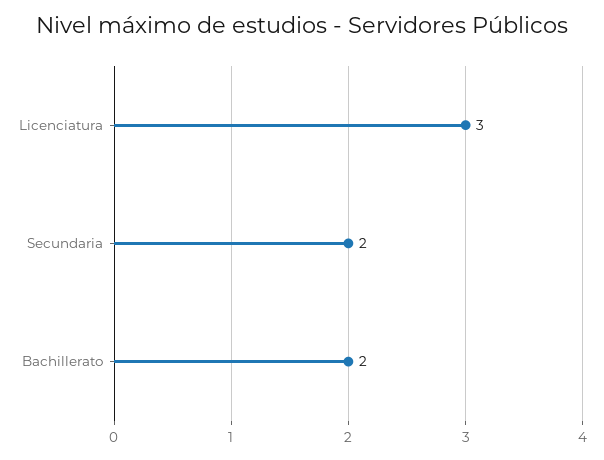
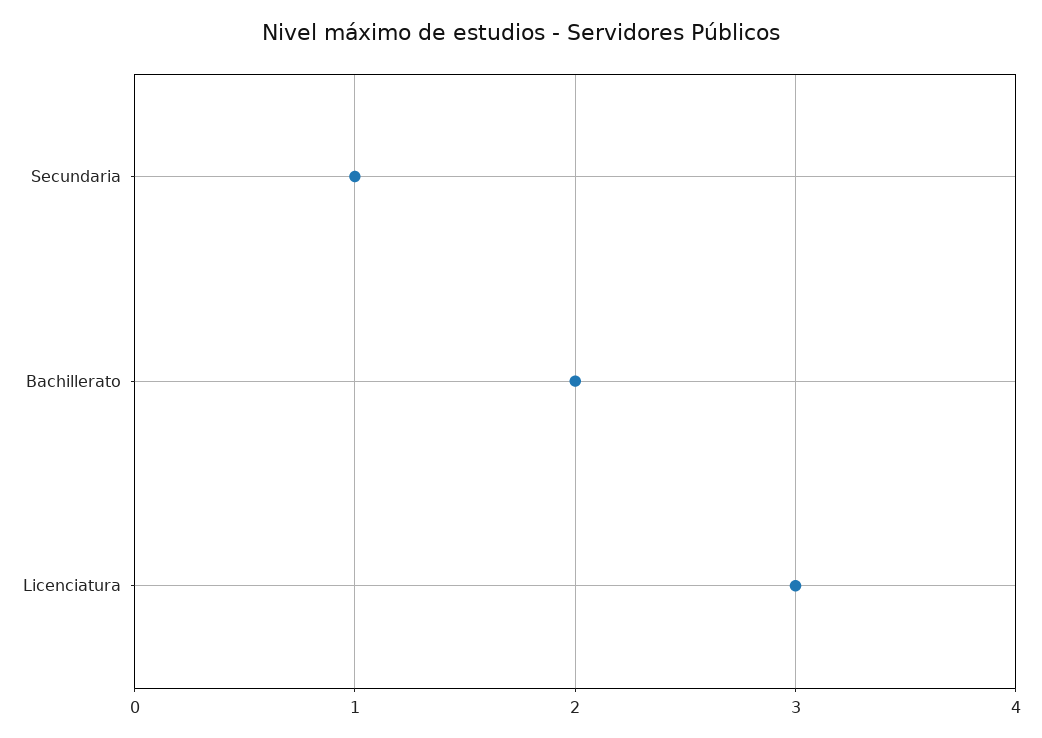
  {
    "Licenciatura": 3,
-   "Secundaria": 2,
+   "Secundaria": 1,
    "Bachillerato": 2
  }

